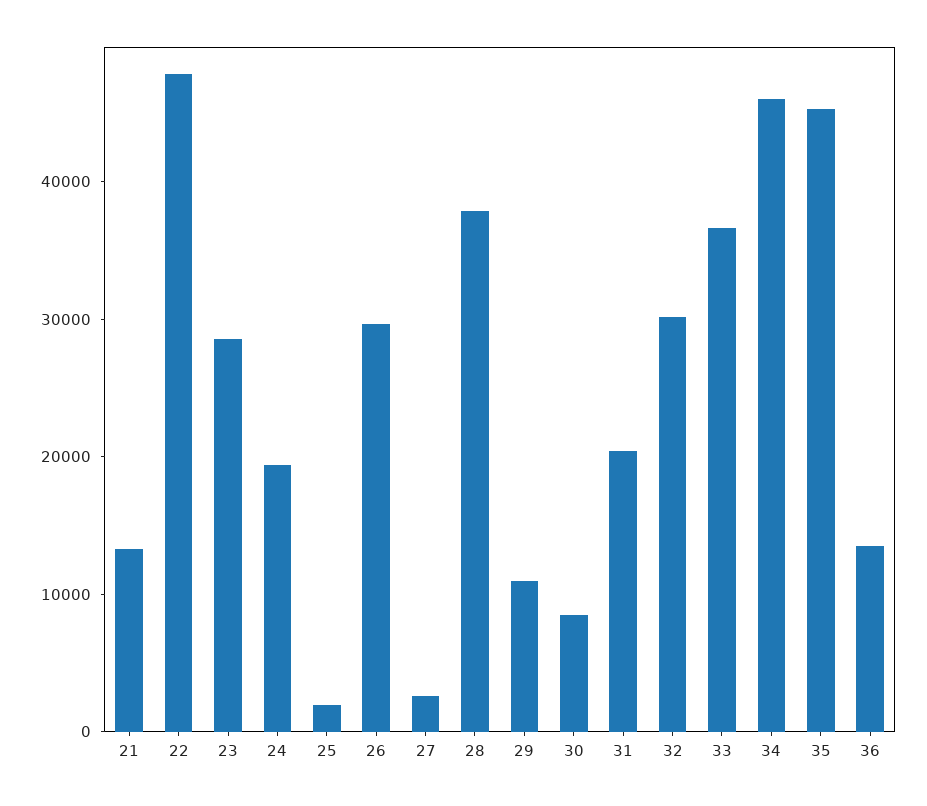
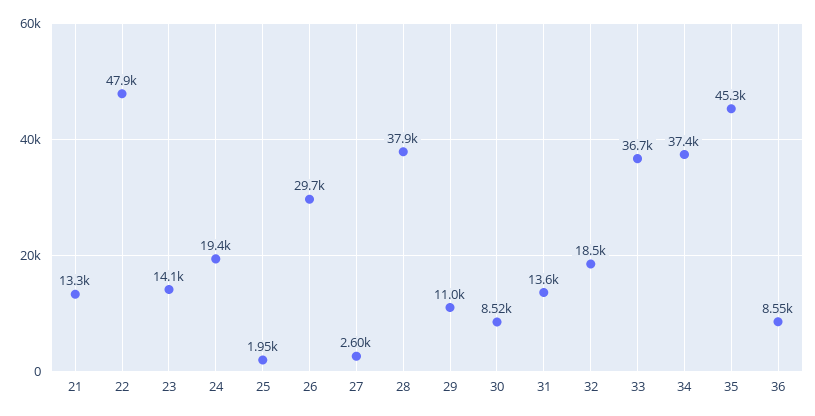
  {
    "21": 13300,
    "22": 47900,
-   "23": 28000,
+   "23": 14100,
    "24": 19400,
    "25": 1950,
    "26": 29700,
    "27": 2600,
    "28": 37900,
    "29": 11000,
    "30": 8520,
-   "31": 20000,
+   "31": 13600,
-   "32": 30000,
+   "32": 18500,
    "33": 36700,
-   "34": 46000,
+   "34": 37400,
    "35": 45300,
-   "36": 14000
+   "36": 8550
  }

